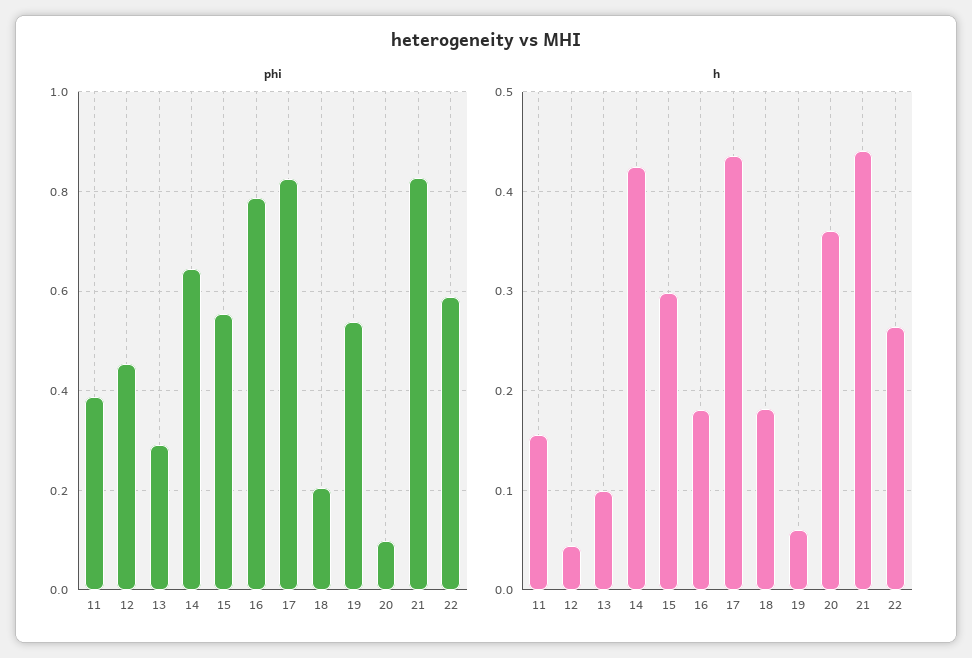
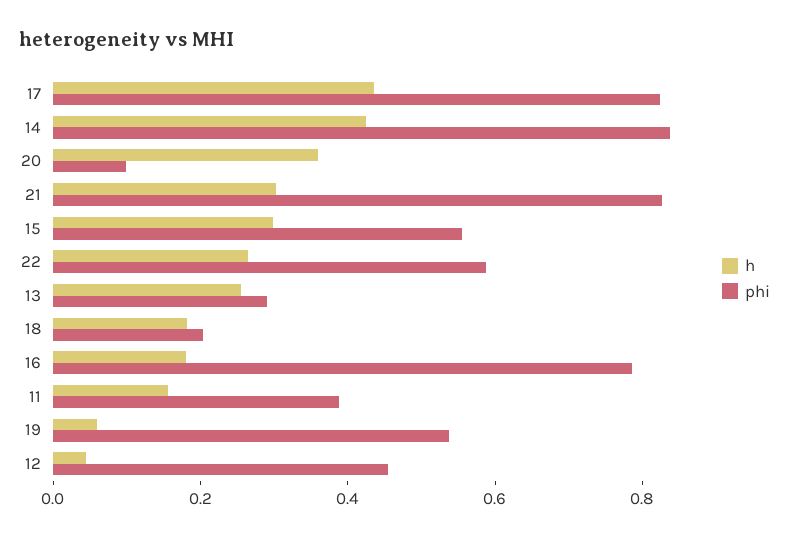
  {
    "phi": {
      "11": 0.38,
      "12": 0.46,
      "13": 0.3,
-     "14": 0.64,
+     "14": 0.85,
      "15": 0.56,
      "16": 0.78,
      "17": 0.82,
      "18": 0.2,
      "19": 0.54,
      "20": 0.1,
      "21": 0.82,
      "22": 0.58
    },
    "h": {
      "11": 0.16,
      "12": 0.04,
-     "13": 0.1,
+     "13": 0.25,
      "14": 0.42,
      "15": 0.3,
      "16": 0.18,
      "17": 0.44,
      "18": 0.18,
      "19": 0.06,
      "20": 0.36,
-     "21": 0.44,
+     "21": 0.3,
      "22": 0.26
    }
  }

